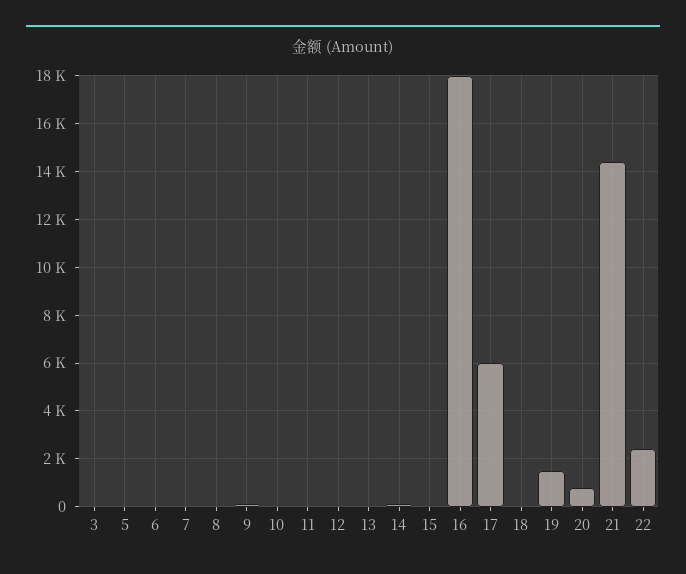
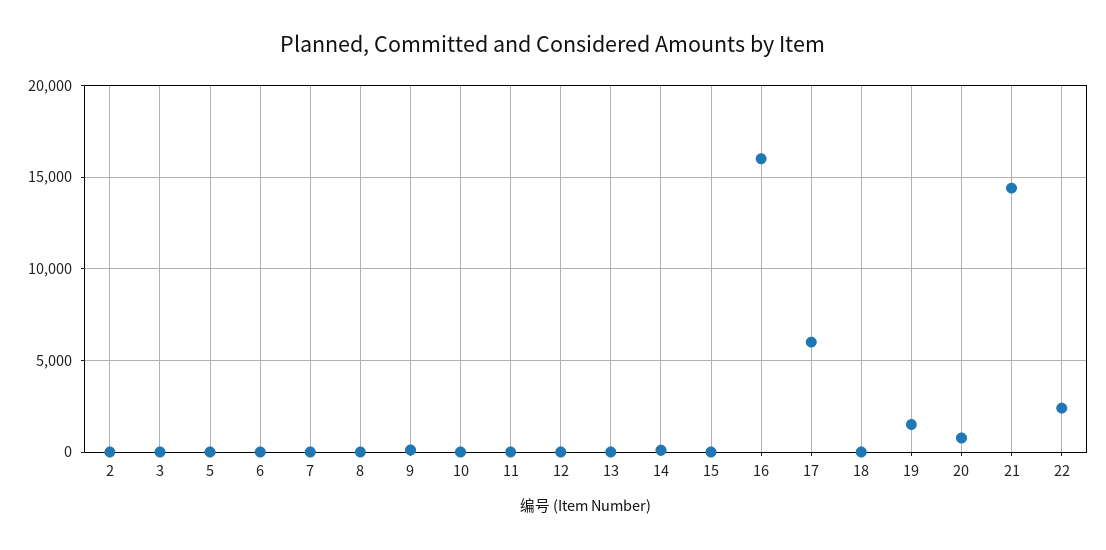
  {
    "3": 0,
    "5": 0,
    "6": 0,
    "7": 0,
    "8": 0,
    "9": 0,
    "10": 0,
    "11": 0,
    "12": 0,
    "13": 0,
    "14": 0,
    "15": 0,
-   "16": 18000,
+   "16": 16000,
    "17": 6000,
    "18": 0,
    "19": 1500,
    "20": 1000,
    "21": 14500,
-   "22": 2500
+   "22": 2500,
+   "2": 0
  }

